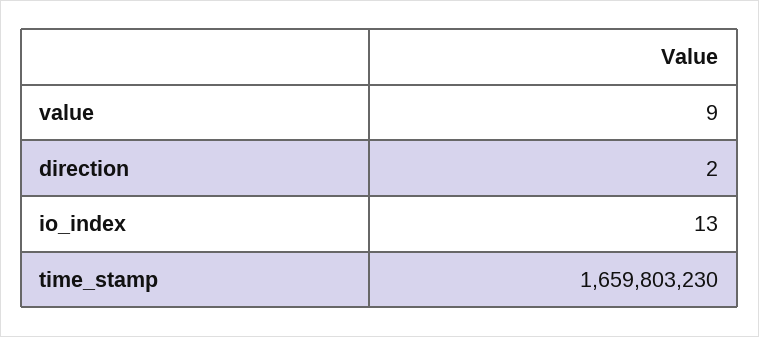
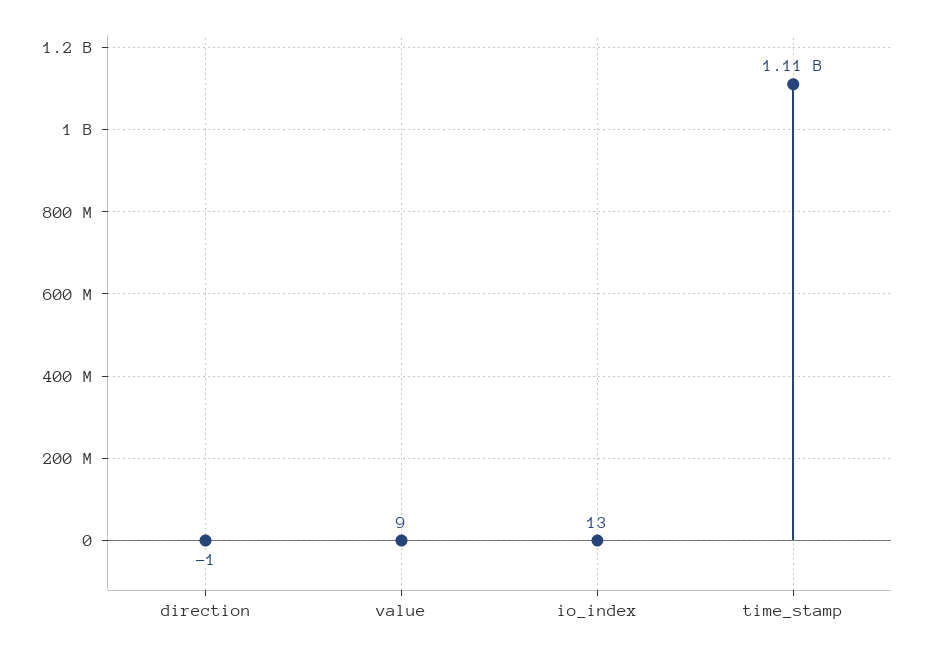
  {
    "value": 9,
-   "direction": 2,
+   "direction": -1,
    "io_index": 13,
-   "time_stamp": 1659803230
+   "time_stamp": 1110000000
  }

